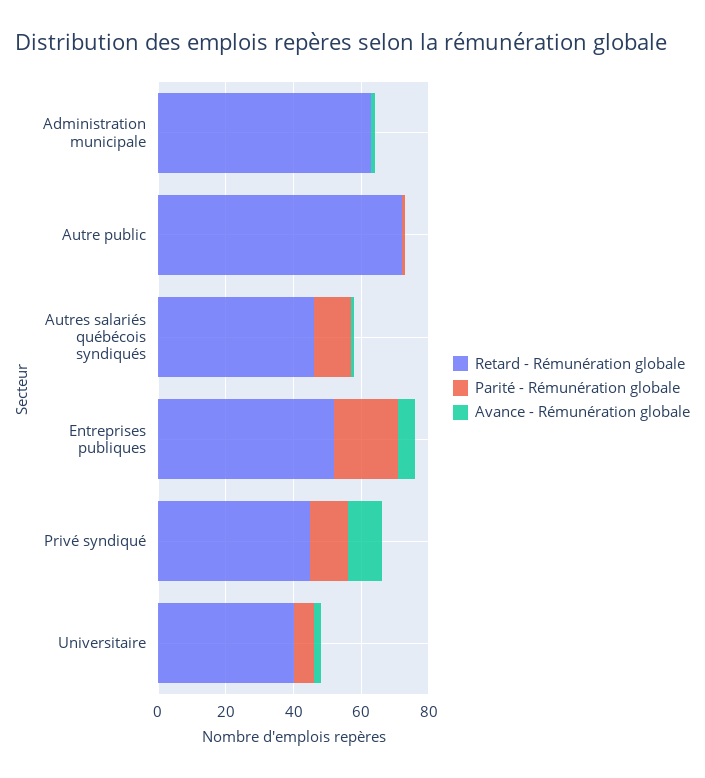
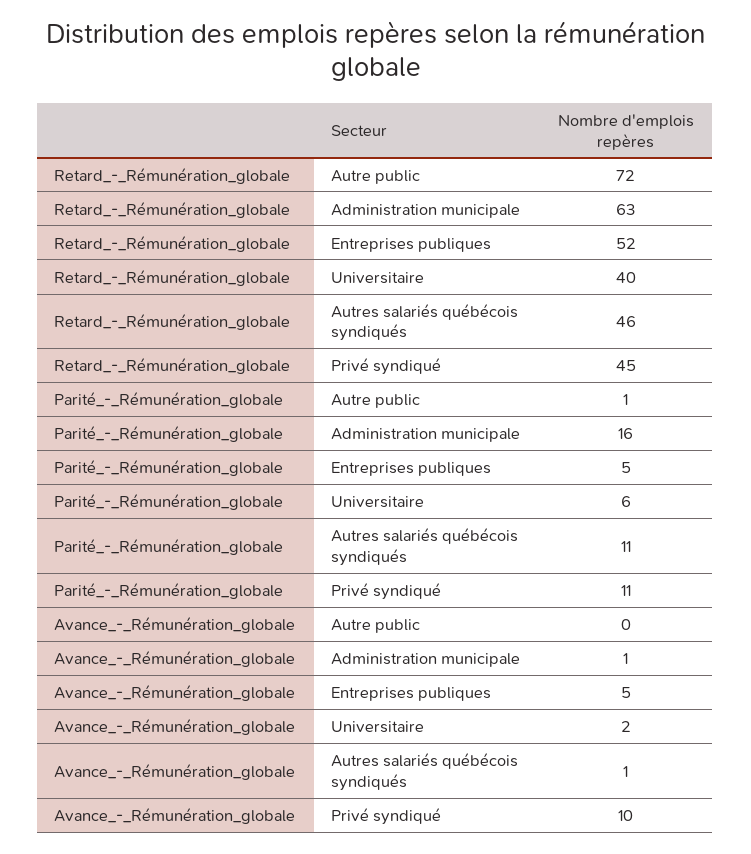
  {
    "Retard - Rémunération globale": {
      "Administration municipale": 63,
      "Autre public": 72,
      "Autres salariés québécois syndiqués": 46,
      "Entreprises publiques": 52,
      "Privé syndiqué": 45,
      "Universitaire": 40
    },
    "Parité - Rémunération globale": {
-     "Administration municipale": 0,
+     "Administration municipale": 16,
      "Autre public": 1,
      "Autres salariés québécois syndiqués": 11,
-     "Entreprises publiques": 20,
+     "Entreprises publiques": 5,
      "Privé syndiqué": 11,
      "Universitaire": 6
    },
    "Avance - Rémunération globale": {
      "Administration municipale": 1,
      "Autre public": 0,
      "Autres salariés québécois syndiqués": 1,
      "Entreprises publiques": 5,
      "Privé syndiqué": 10,
      "Universitaire": 2
    }
  }

